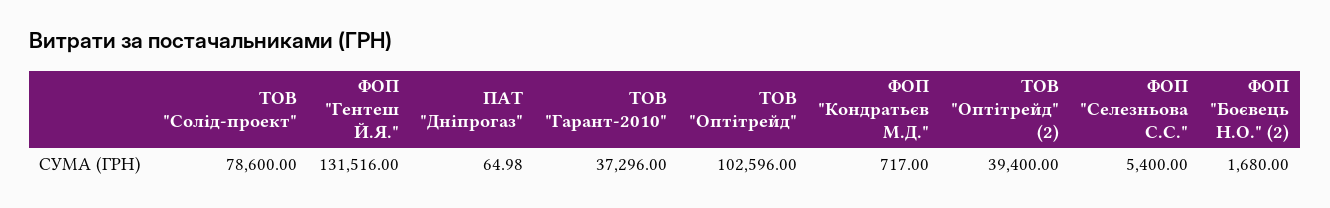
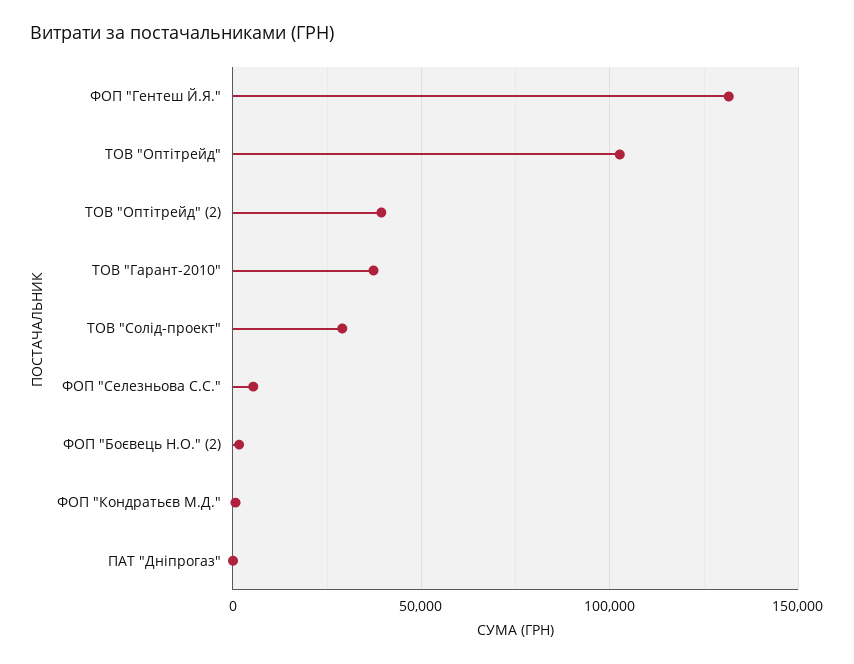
  {
-   "ТОВ \"Солід-проект\"": 78600,
+   "ТОВ \"Солід-проект\"": 30000,
    "ФОП \"Гентеш Й.Я.\"": 131516,
    "ПАТ \"Дніпрогаз\"": 64.98,
    "ТОВ \"Гарант-2010\"": 37296,
    "ТОВ \"Оптітрейд\"": 102596,
    "ФОП \"Кондратьєв М.Д.\"": 717,
    "ТОВ \"Оптітрейд\" (2)": 39400,
    "ФОП \"Селезньова С.С.\"": 5400,
    "ФОП \"Боєвець Н.О.\" (2)": 1680
  }

